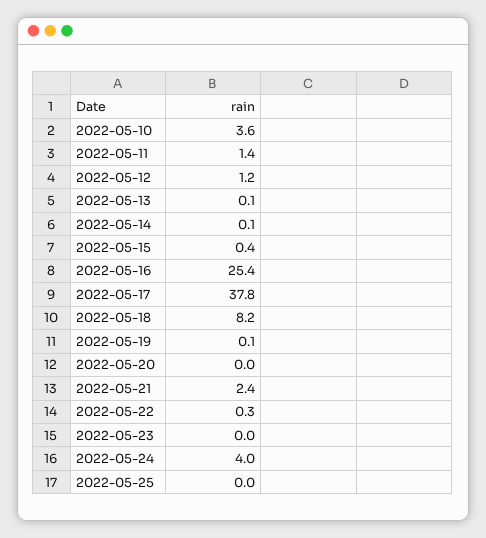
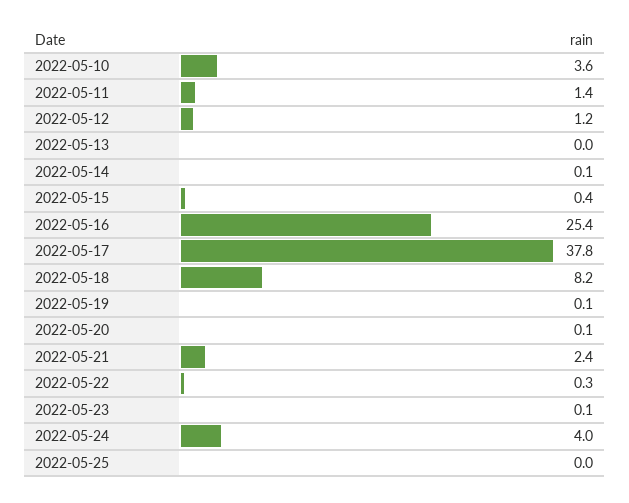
  {
    "2022-05-10": 3.6,
    "2022-05-11": 1.4,
    "2022-05-12": 1.2,
-   "2022-05-13": 0.1,
+   "2022-05-13": 0,
    "2022-05-14": 0.1,
    "2022-05-15": 0.4,
    "2022-05-16": 25.4,
    "2022-05-17": 37.8,
    "2022-05-18": 8.2,
    "2022-05-19": 0.1,
-   "2022-05-20": 0,
+   "2022-05-20": 0.1,
    "2022-05-21": 2.4,
    "2022-05-22": 0.3,
-   "2022-05-23": 0,
+   "2022-05-23": 0.1,
    "2022-05-24": 4,
    "2022-05-25": 0
  }

